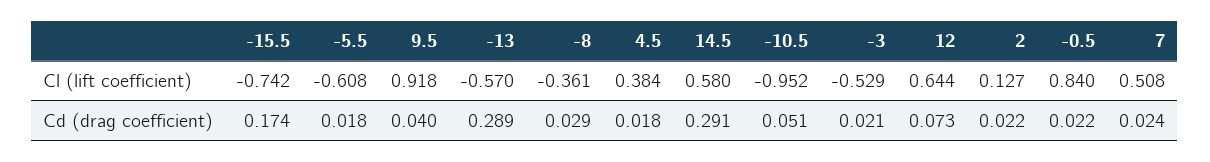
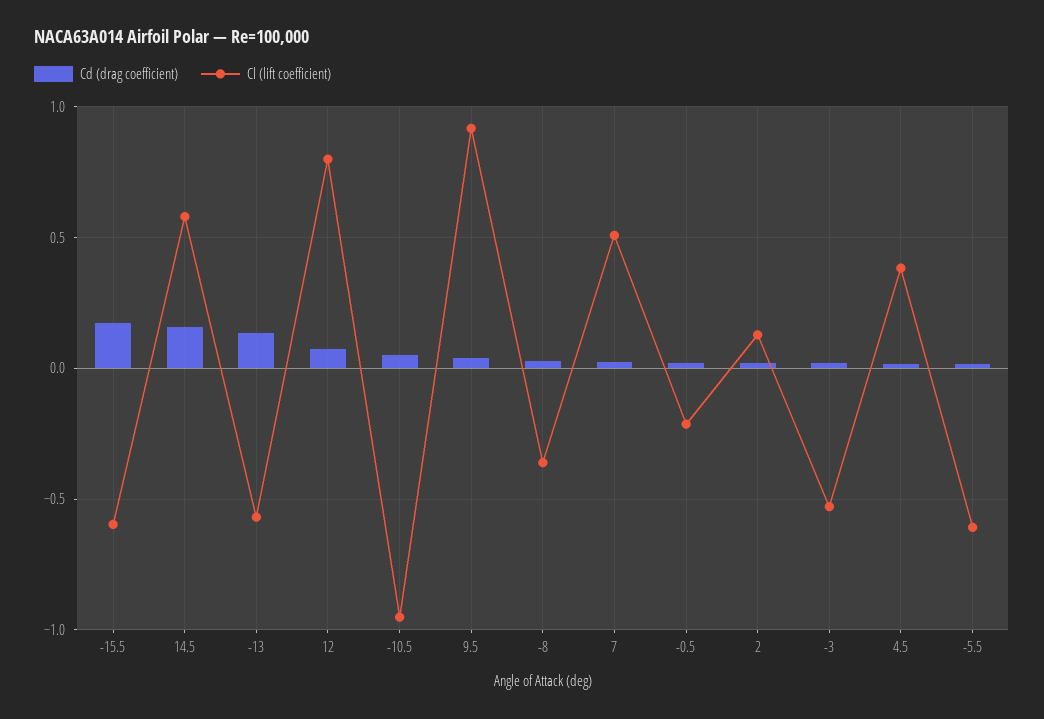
  {
    "Cl (lift coefficient)": {
-     "-15.5": -0.742,
+     "-15.5": -0.6,
      "-5.5": -0.608,
      "9.5": 0.918,
      "-13": -0.57,
      "-8": -0.361,
      "4.5": 0.384,
      "14.5": 0.58,
      "-10.5": -0.952,
      "-3": -0.529,
-     "12": 0.644,
+     "12": 0.8,
      "2": 0.127,
-     "-0.5": 0.84,
+     "-0.5": -0.2,
      "7": 0.508
    },
    "Cd (drag coefficient)": {
      "-15.5": 0.174,
      "-5.5": 0.018,
      "9.5": 0.04,
-     "-13": 0.289,
+     "-13": 0.15,
      "-8": 0.029,
      "4.5": 0.018,
-     "14.5": 0.291,
+     "14.5": 0.15,
      "-10.5": 0.051,
      "-3": 0.021,
      "12": 0.073,
      "2": 0.022,
      "-0.5": 0.022,
      "7": 0.024
    }
  }

